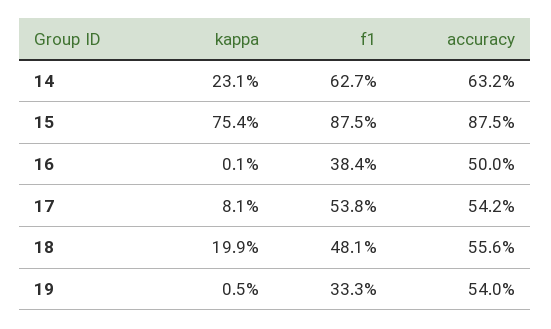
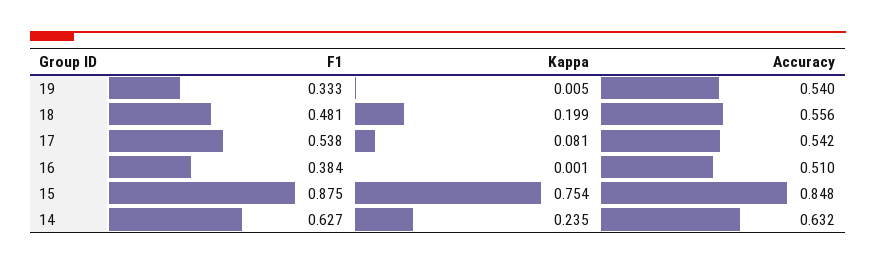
  {
    "kappa": {
-     "14": 0.231,
+     "14": 0.235,
      "15": 0.754,
      "16": 0.001,
      "17": 0.081,
      "18": 0.199,
      "19": 0.005
    },
    "f1": {
      "14": 0.627,
      "15": 0.875,
      "16": 0.384,
      "17": 0.538,
      "18": 0.481,
      "19": 0.333
    },
    "accuracy": {
      "14": 0.632,
-     "15": 0.875,
+     "15": 0.848,
-     "16": 0.5,
+     "16": 0.51,
      "17": 0.542,
      "18": 0.556,
      "19": 0.54
    }
  }

